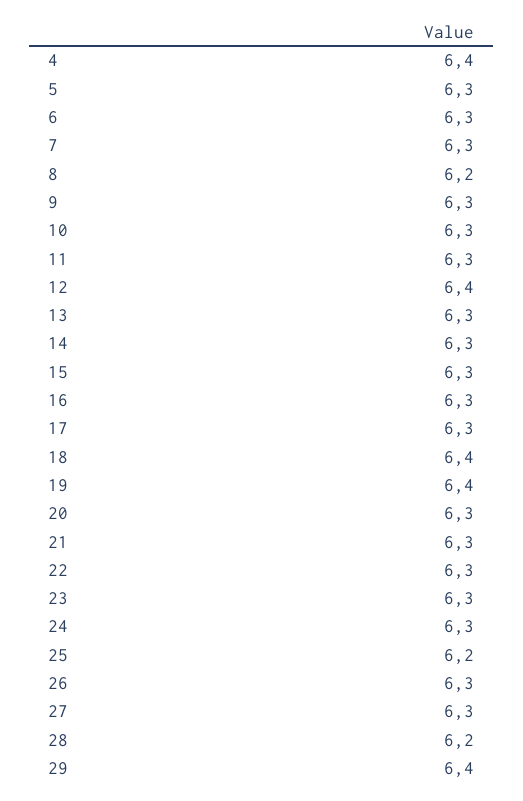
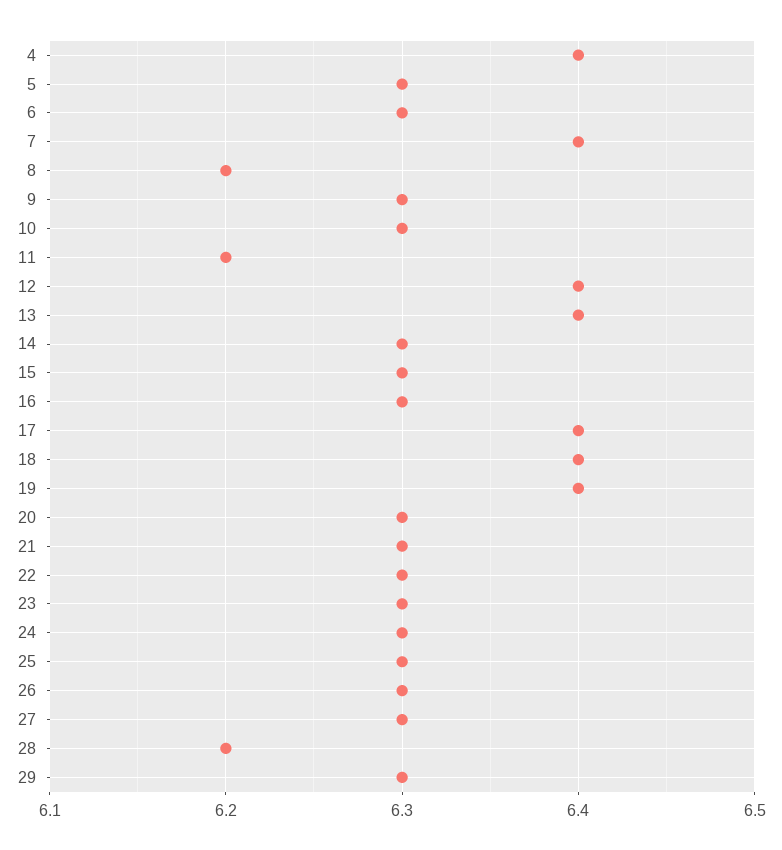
  {
    "4": 6.4,
    "5": 6.3,
    "6": 6.3,
-   "7": 6.3,
+   "7": 6.4,
    "8": 6.2,
    "9": 6.3,
    "10": 6.3,
-   "11": 6.3,
+   "11": 6.2,
    "12": 6.4,
-   "13": 6.3,
+   "13": 6.4,
    "14": 6.3,
    "15": 6.3,
    "16": 6.3,
-   "17": 6.3,
+   "17": 6.4,
    "18": 6.4,
    "19": 6.4,
    "20": 6.3,
    "21": 6.3,
    "22": 6.3,
    "23": 6.3,
    "24": 6.3,
-   "25": 6.2,
+   "25": 6.3,
    "26": 6.3,
    "27": 6.3,
    "28": 6.2,
-   "29": 6.4
+   "29": 6.3
  }

